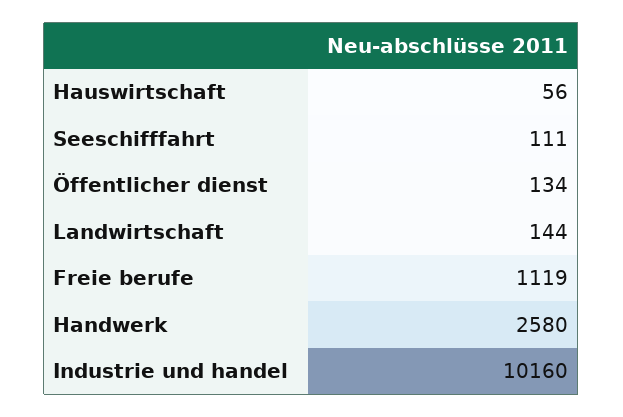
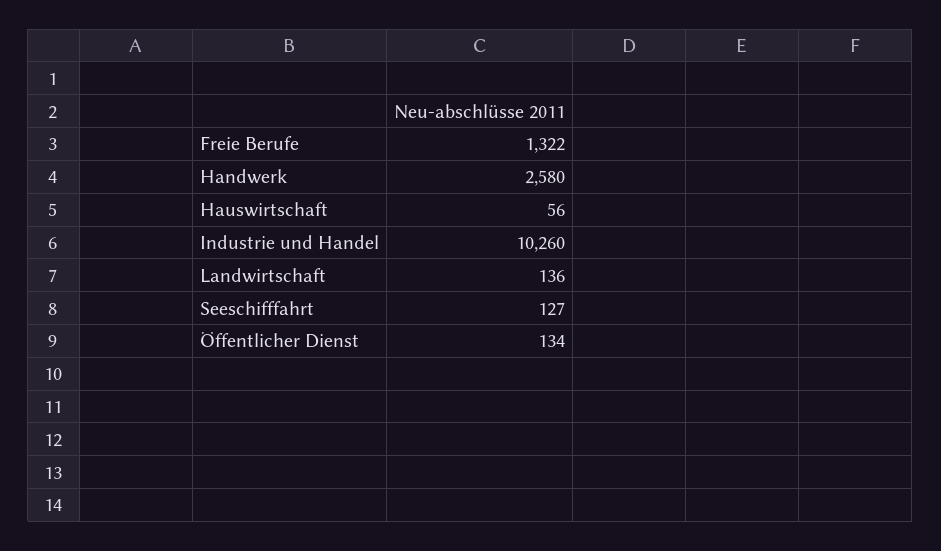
  {
    "Hauswirtschaft": 56,
-   "Seeschifffahrt": 111,
+   "Seeschifffahrt": 127,
    "Öffentlicher dienst": 134,
-   "Landwirtschaft": 144,
+   "Landwirtschaft": 136,
-   "Freie berufe": 1119,
+   "Freie berufe": 1322,
    "Handwerk": 2580,
-   "Industrie und handel": 10160
+   "Industrie und handel": 10260
  }

